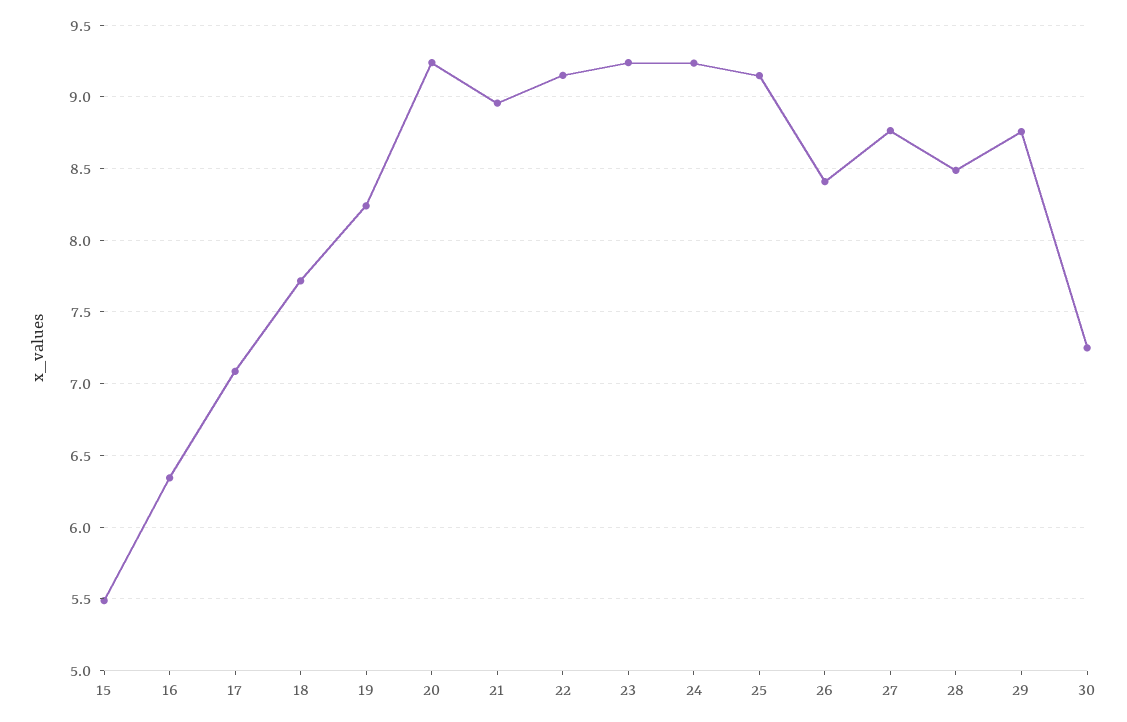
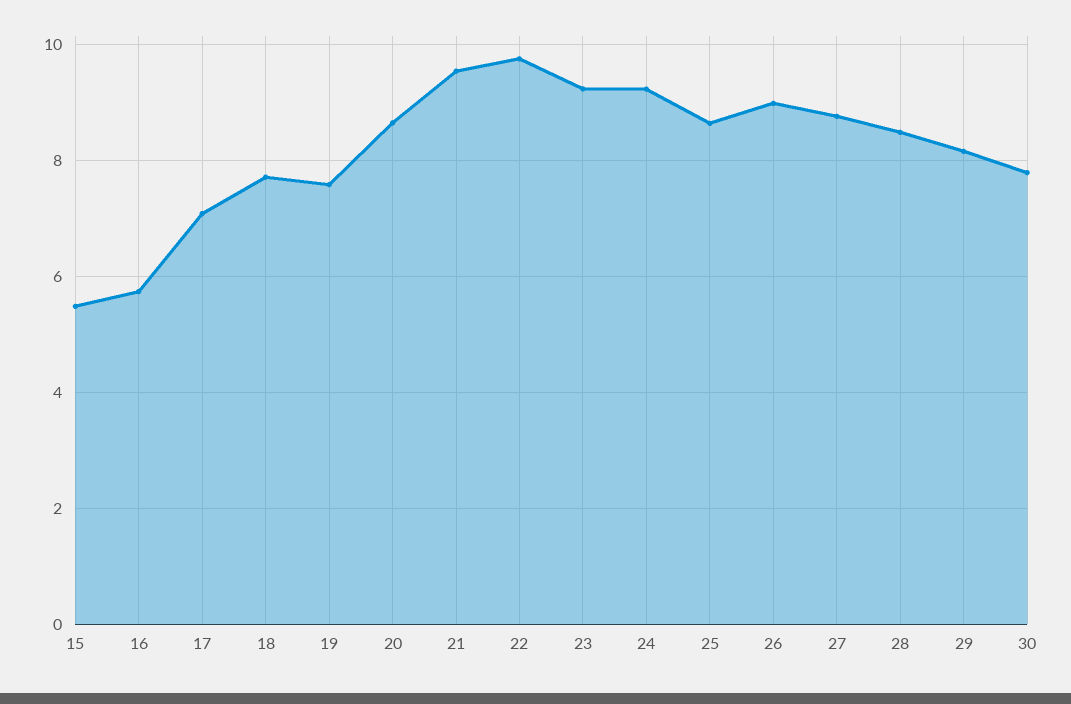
  {
    "15": 5.5,
-   "16": 6.35,
+   "16": 5.8,
    "17": 7.1,
    "18": 7.7,
-   "19": 8.25,
+   "19": 7.6,
-   "20": 9.25,
+   "20": 8.6,
-   "21": 8.95,
+   "21": 9.6,
-   "22": 9.15,
+   "22": 9.8,
    "23": 9.25,
    "24": 9.25,
-   "25": 9.15,
+   "25": 8.6,
-   "26": 8.4,
+   "26": 9,
    "27": 8.75,
    "28": 8.5,
-   "29": 8.75,
+   "29": 8.2,
-   "30": 7.25
+   "30": 7.8
  }

